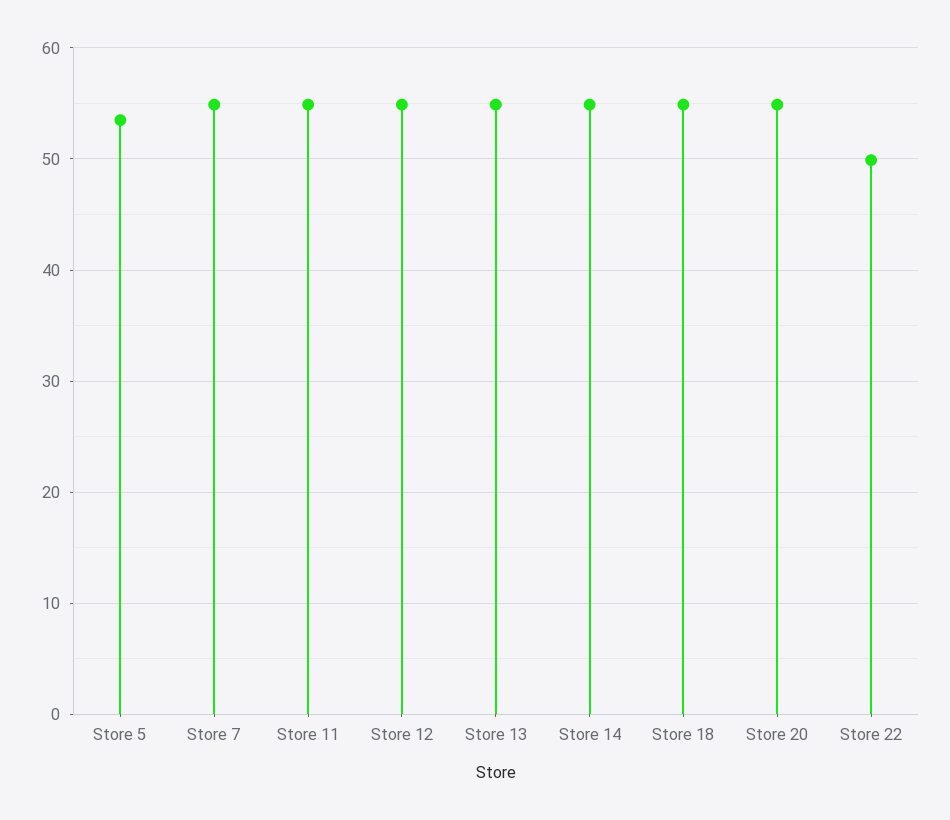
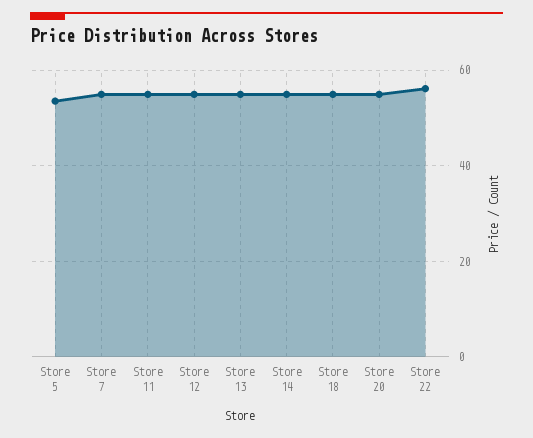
  {
    "Store 5": 54,
    "Store 7": 55,
    "Store 11": 55,
    "Store 12": 55,
    "Store 13": 55,
    "Store 14": 55,
    "Store 18": 55,
    "Store 20": 55,
-   "Store 22": 50
+   "Store 22": 56
  }

